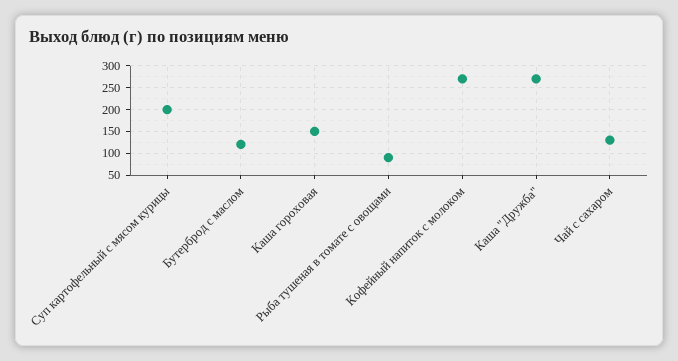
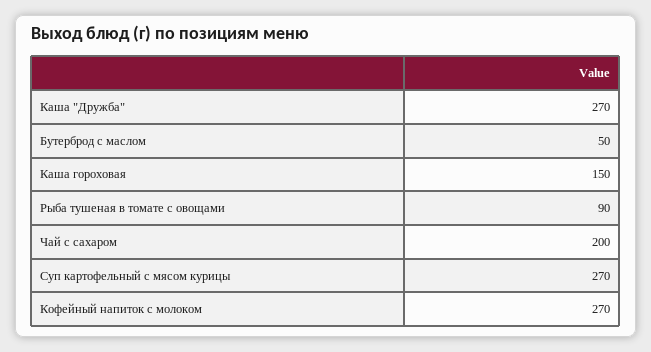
  {
-   "Суп картофельный с мясом курицы": 200,
+   "Суп картофельный с мясом курицы": 270,
-   "Бутерброд с маслом": 125,
+   "Бутерброд с маслом": 50,
    "Каша гороховая": 150,
    "Рыба тушеная в томате с овощами": 90,
    "Кофейный напиток с молоком": 270,
    "Каша \"Дружба\"": 270,
-   "Чай с сахаром": 125
+   "Чай с сахаром": 200
  }

